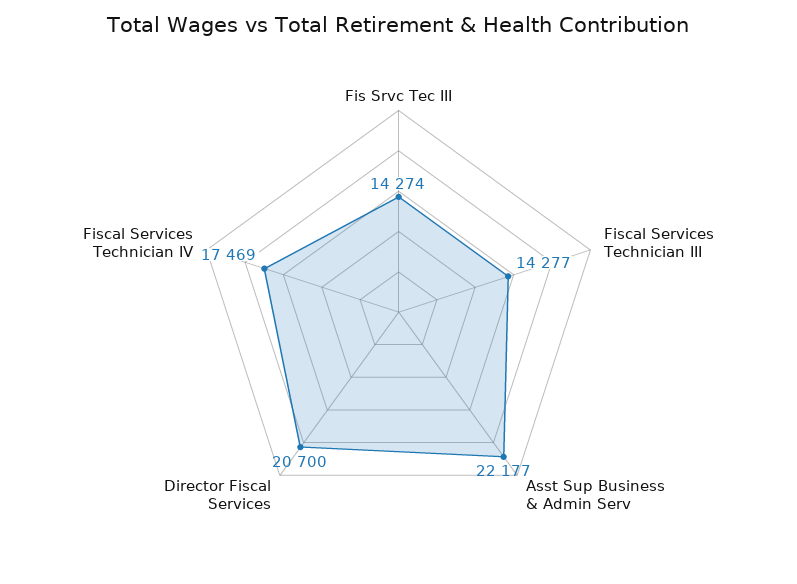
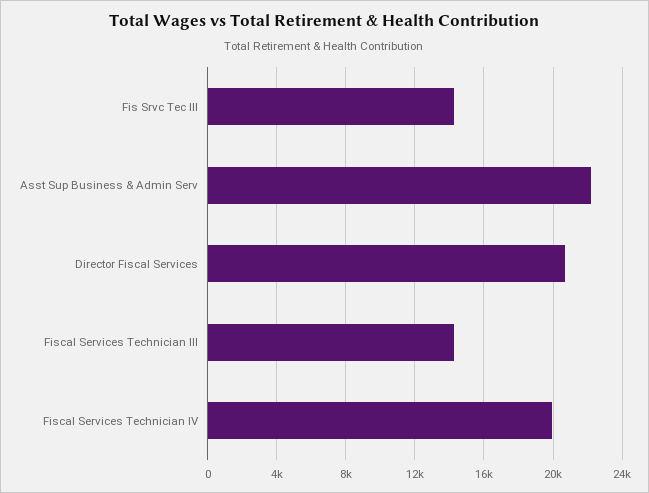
  {
    "Fis Srvc Tec III": 14274,
    "Fiscal Services Technician III": 14277,
    "Asst Sup Business & Admin Serv": 22177,
    "Director Fiscal Services": 20700,
-   "Fiscal Services Technician IV": 17469
+   "Fiscal Services Technician IV": 20000
  }

